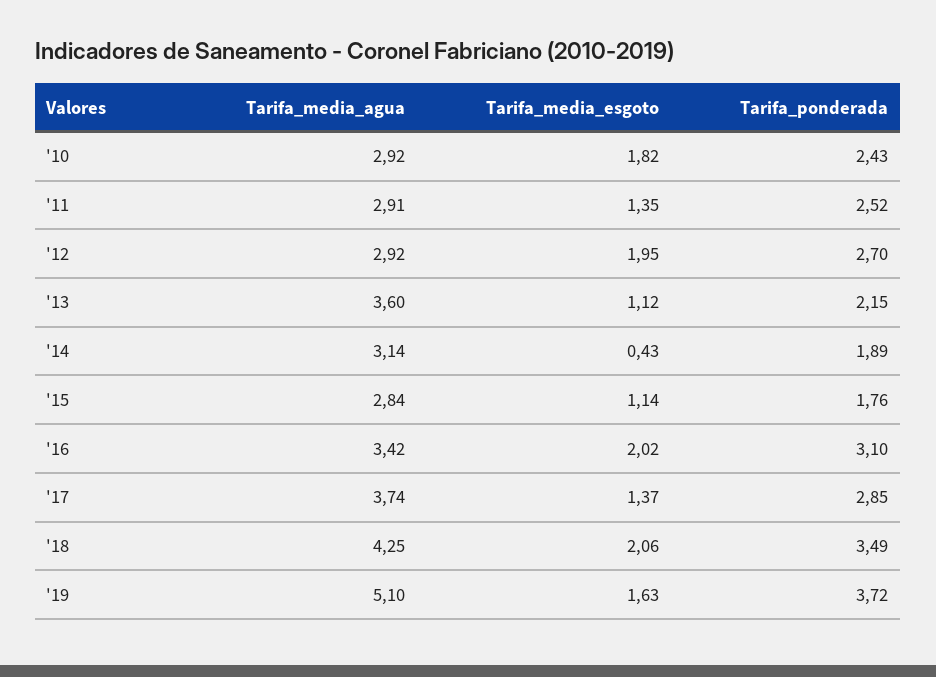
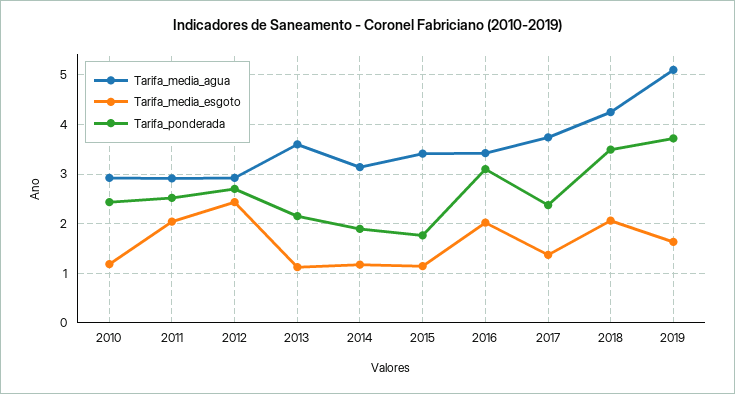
  {
    "Tarifa_media_agua": {
      "'10": 2.92,
      "'11": 2.91,
      "'12": 2.92,
      "'13": 3.6,
      "'14": 3.14,
-     "'15": 2.84,
+     "'15": 3.4,
      "'16": 3.42,
      "'17": 3.74,
      "'18": 4.25,
      "'19": 5.1
    },
    "Tarifa_media_esgoto": {
-     "'10": 1.82,
+     "'10": 1.2,
-     "'11": 1.35,
+     "'11": 2,
-     "'12": 1.95,
+     "'12": 2.4,
      "'13": 1.12,
-     "'14": 0.43,
+     "'14": 1.2,
      "'15": 1.14,
      "'16": 2.02,
      "'17": 1.37,
      "'18": 2.06,
      "'19": 1.63
    },
    "Tarifa_ponderada": {
      "'10": 2.43,
      "'11": 2.52,
      "'12": 2.7,
      "'13": 2.15,
      "'14": 1.89,
      "'15": 1.76,
      "'16": 3.1,
-     "'17": 2.85,
+     "'17": 2.4,
      "'18": 3.49,
      "'19": 3.72
    }
  }

